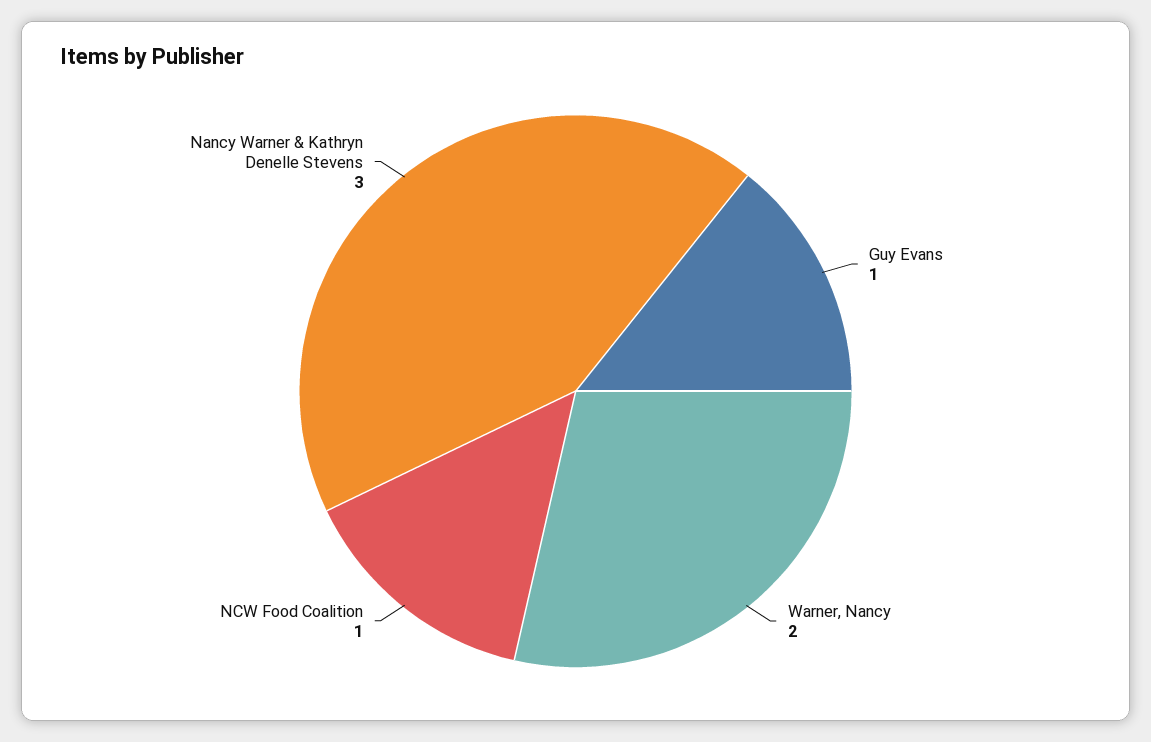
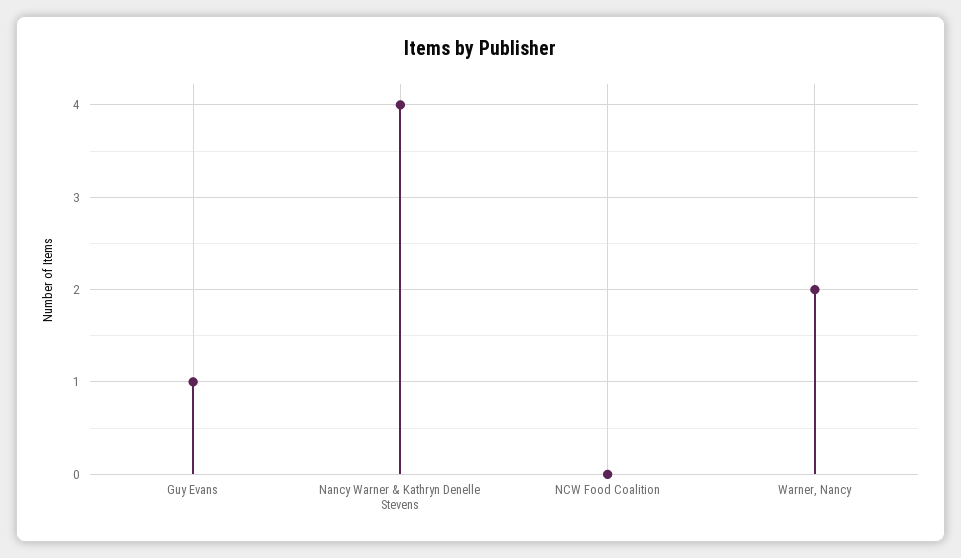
  {
    "Guy Evans": 1,
    "Warner, Nancy": 2,
-   "NCW Food Coalition": 1,
+   "NCW Food Coalition": 0,
-   "Nancy Warner & Kathryn Denelle Stevens": 3
+   "Nancy Warner & Kathryn Denelle Stevens": 4
  }

